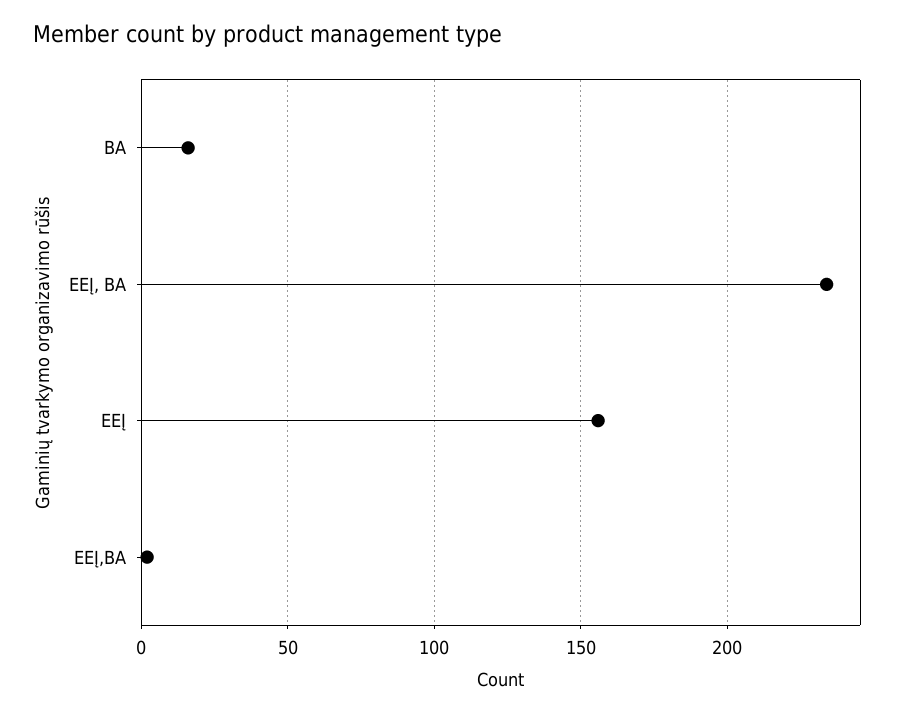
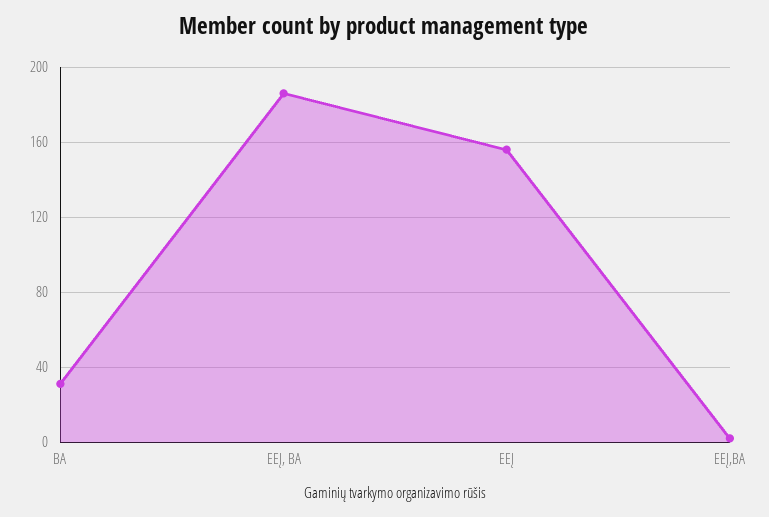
  {
-   "BA": 15,
+   "BA": 30,
-   "EEĮ, BA": 235,
+   "EEĮ, BA": 185,
    "EEĮ": 155,
    "EEĮ,BA": 0
  }

